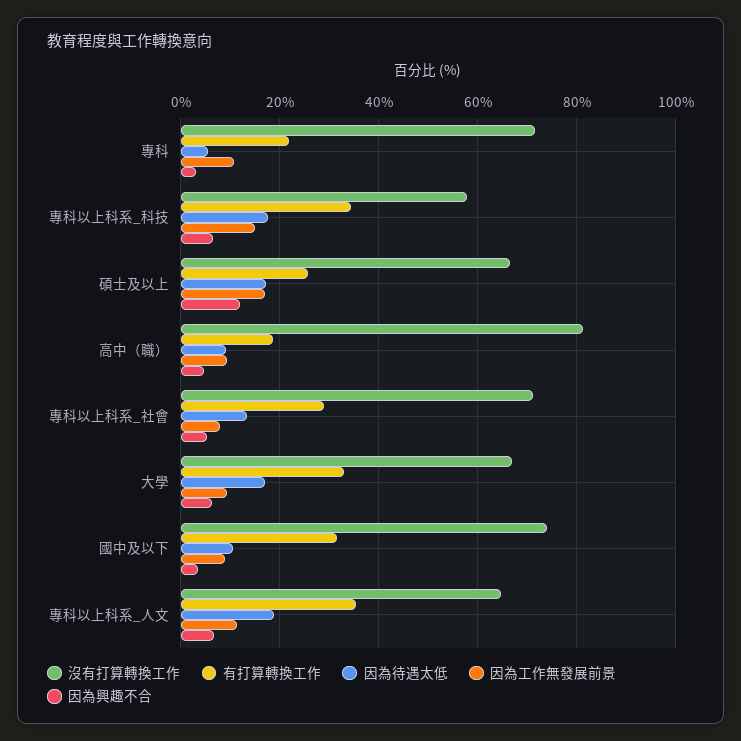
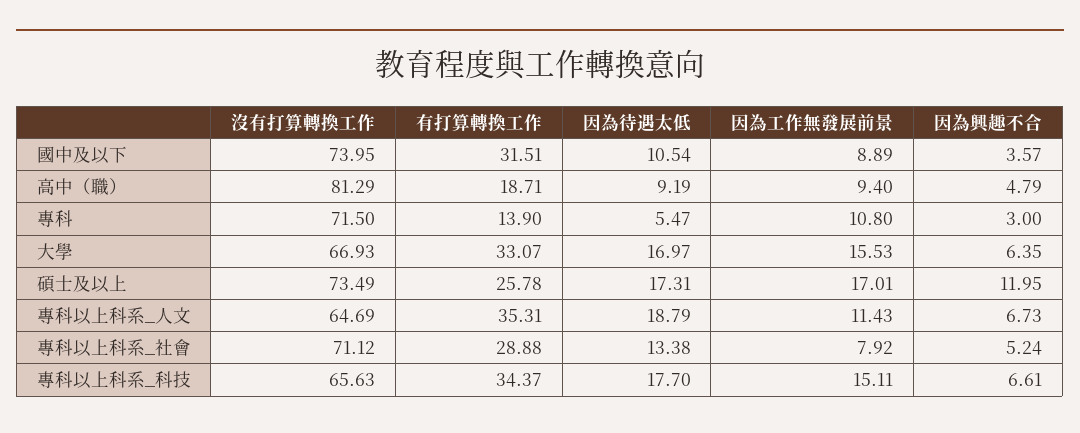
  {
    "沒有打算轉換工作": {
      "專科": 71.5,
-     "專科以上科系_科技": 58,
+     "專科以上科系_科技": 65.63,
-     "碩士及以上": 66,
+     "碩士及以上": 73.49,
      "高中（職）": 81.29,
      "專科以上科系_社會": 71.12,
      "大學": 66.93,
      "國中及以下": 73.95,
      "專科以上科系_人文": 64.69
    },
    "有打算轉換工作": {
-     "專科": 22,
+     "專科": 13.9,
      "專科以上科系_科技": 34.37,
      "碩士及以上": 25.78,
      "高中（職）": 18.71,
      "專科以上科系_社會": 28.88,
      "大學": 33.07,
      "國中及以下": 31.51,
      "專科以上科系_人文": 35.31
    },
    "因為待遇太低": {
      "專科": 5.47,
      "專科以上科系_科技": 17.7,
      "碩士及以上": 17.31,
      "高中（職）": 9.19,
      "專科以上科系_社會": 13.38,
      "大學": 16.97,
      "國中及以下": 10.54,
      "專科以上科系_人文": 18.79
    },
    "因為工作無發展前景": {
      "專科": 10.8,
      "專科以上科系_科技": 15.11,
      "碩士及以上": 17.01,
      "高中（職）": 9.4,
      "專科以上科系_社會": 7.92,
-     "大學": 10,
+     "大學": 15.53,
      "國中及以下": 8.89,
      "專科以上科系_人文": 11.43
    },
    "因為興趣不合": {
      "專科": 3,
      "專科以上科系_科技": 6.61,
      "碩士及以上": 11.95,
      "高中（職）": 4.79,
      "專科以上科系_社會": 5.24,
      "大學": 6.35,
      "國中及以下": 3.57,
      "專科以上科系_人文": 6.73
    }
  }

